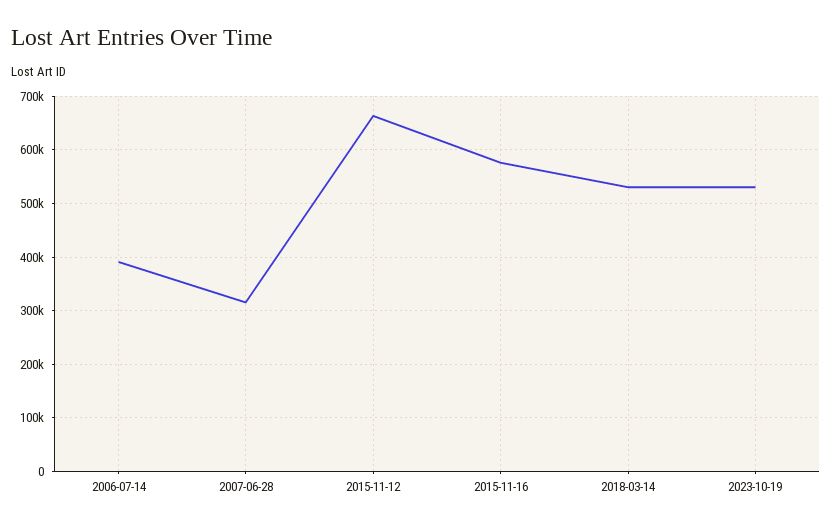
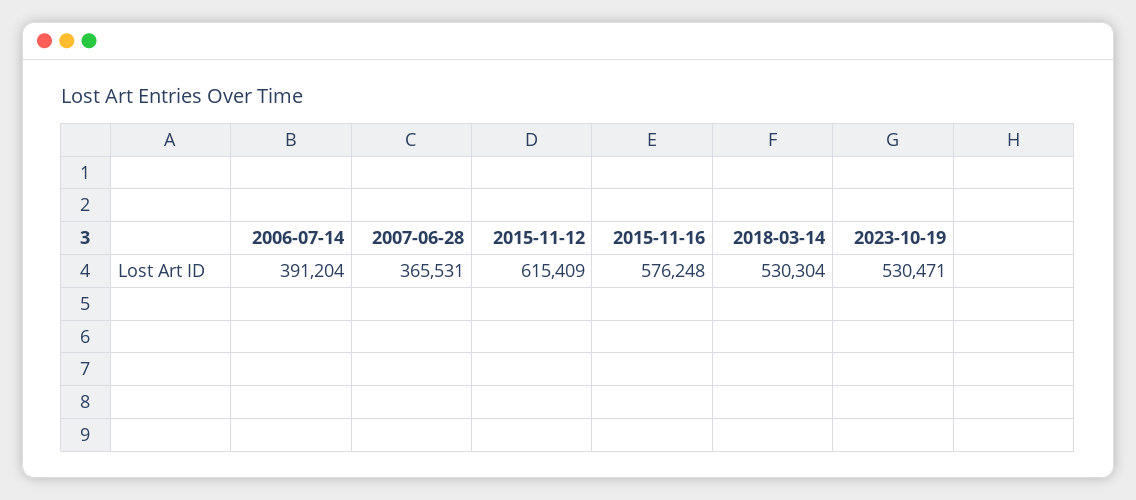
  {
    "2006-07-14": 391204,
-   "2007-06-28": 320000,
+   "2007-06-28": 365531,
-   "2015-11-12": 660000,
+   "2015-11-12": 615409,
    "2015-11-16": 576248,
    "2018-03-14": 530304,
    "2023-10-19": 530471
  }

